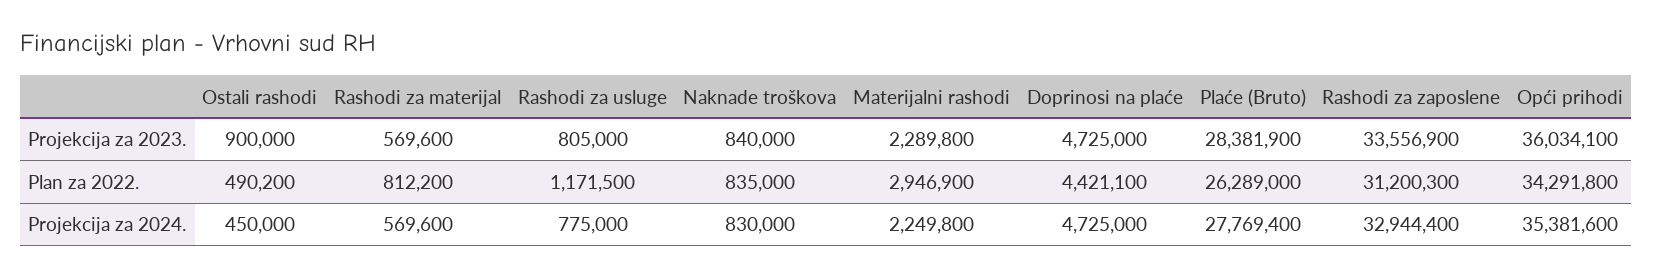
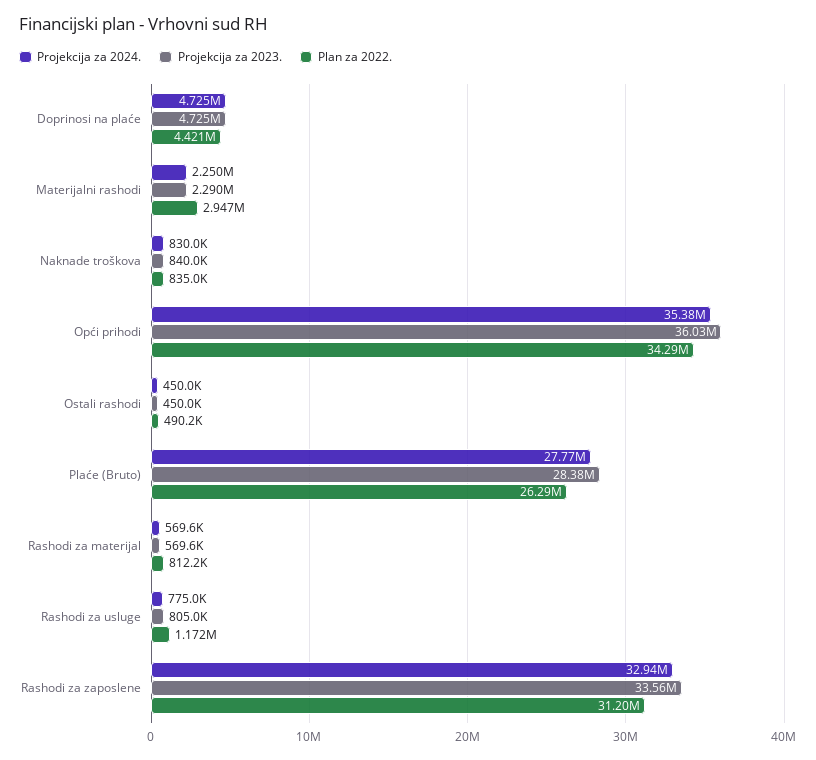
  {
    "Projekcija za 2023.": {
-     "Ostali rashodi": 900000,
+     "Ostali rashodi": 450000,
      "Rashodi za materijal": 569600,
      "Rashodi za usluge": 805000,
      "Naknade troškova": 840000,
      "Materijalni rashodi": 2289800,
      "Doprinosi na plaće": 4725000,
      "Plaće (Bruto)": 28381900,
      "Rashodi za zaposlene": 33556900,
      "Opći prihodi": 36034100
    },
    "Plan za 2022.": {
      "Ostali rashodi": 490200,
      "Rashodi za materijal": 812200,
      "Rashodi za usluge": 1171500,
      "Naknade troškova": 835000,
      "Materijalni rashodi": 2946900,
      "Doprinosi na plaće": 4421100,
      "Plaće (Bruto)": 26289000,
      "Rashodi za zaposlene": 31200300,
      "Opći prihodi": 34291800
    },
    "Projekcija za 2024.": {
      "Ostali rashodi": 450000,
      "Rashodi za materijal": 569600,
      "Rashodi za usluge": 775000,
      "Naknade troškova": 830000,
      "Materijalni rashodi": 2249800,
      "Doprinosi na plaće": 4725000,
      "Plaće (Bruto)": 27769400,
      "Rashodi za zaposlene": 32944400,
      "Opći prihodi": 35381600
    }
  }

